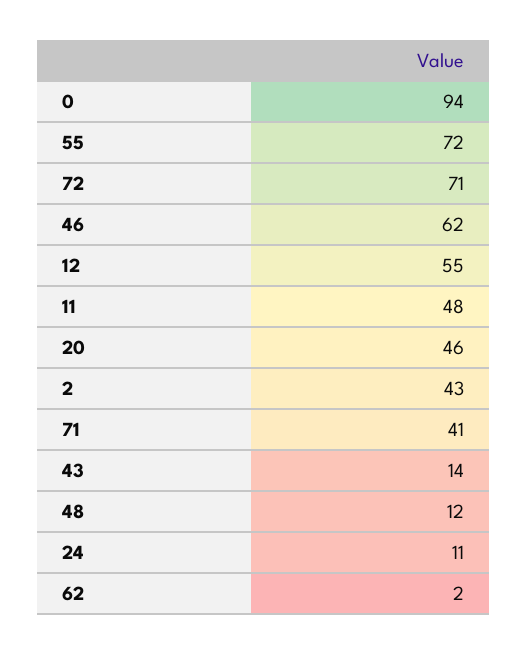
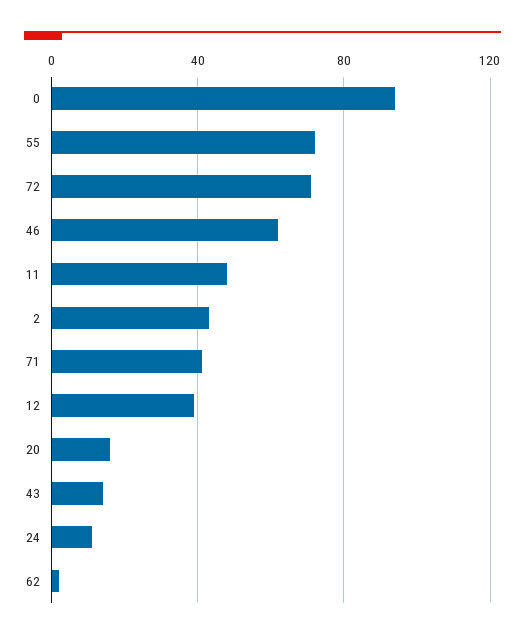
  {
    "0": 94,
    "55": 72,
    "72": 71,
    "46": 62,
-   "12": 55,
+   "12": 40,
    "11": 48,
-   "20": 46,
+   "20": 15,
    "2": 43,
    "71": 41,
    "43": 14,
-   "48": 12,
    "24": 11,
    "62": 2
  }

